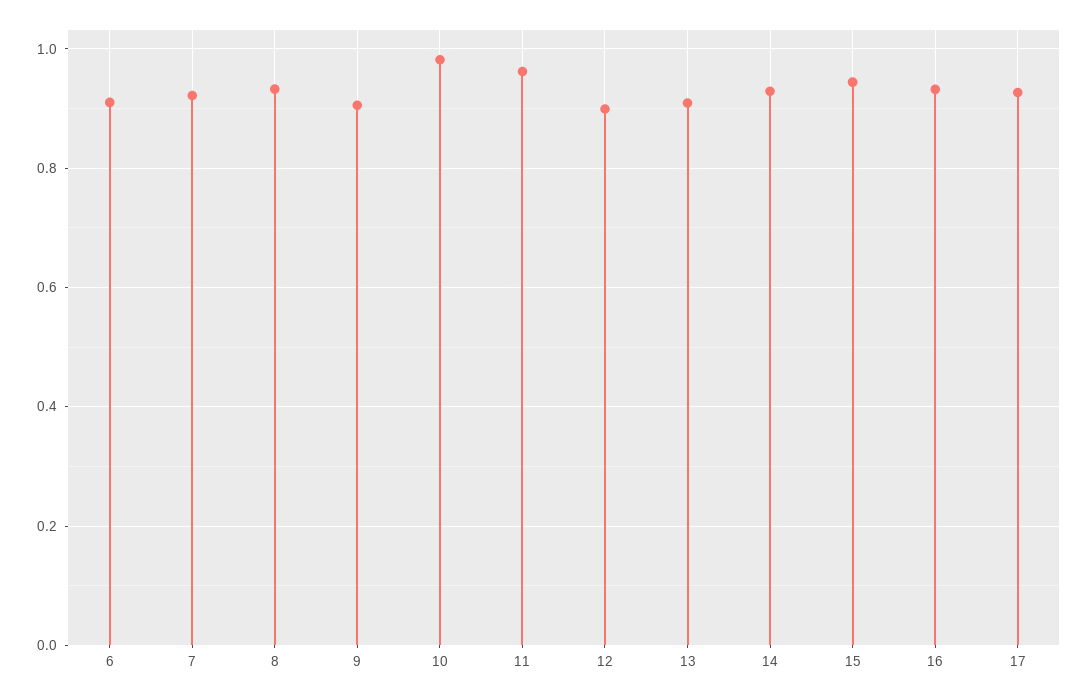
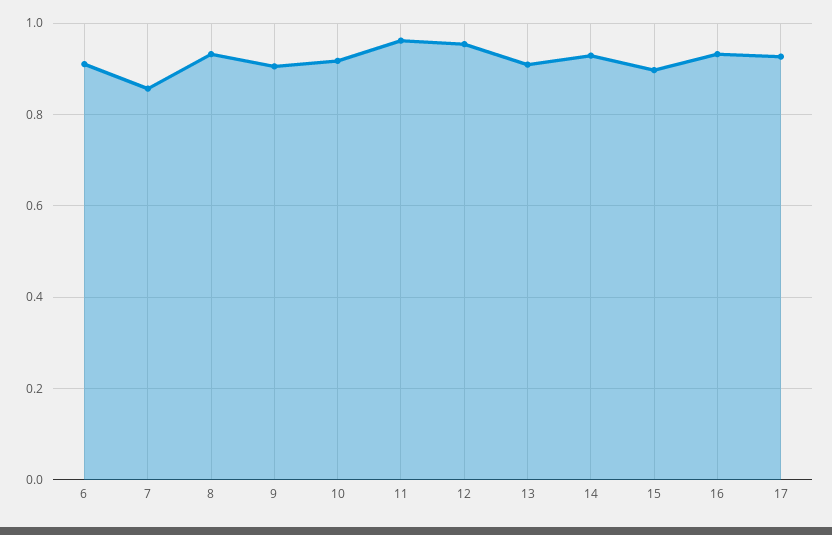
  {
    "6": 0.92,
-   "7": 0.92,
+   "7": 0.86,
    "8": 0.94,
    "9": 0.9,
-   "10": 0.98,
+   "10": 0.92,
    "11": 0.96,
-   "12": 0.9,
+   "12": 0.96,
    "13": 0.9,
    "14": 0.92,
-   "15": 0.94,
+   "15": 0.9,
    "16": 0.94,
    "17": 0.92
  }

